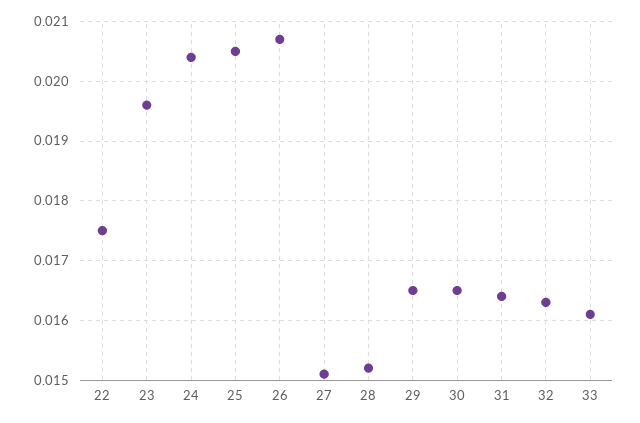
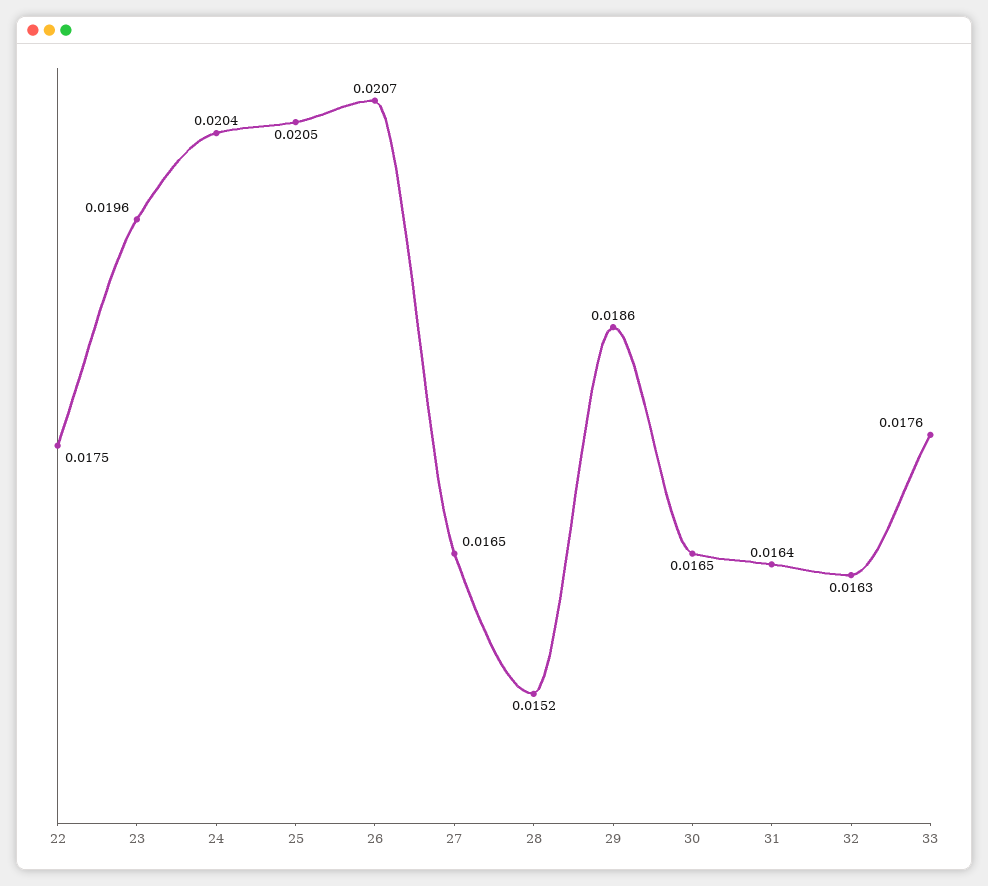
  {
    "22": 0.0175,
    "23": 0.0196,
    "24": 0.0204,
    "25": 0.0205,
    "26": 0.0207,
-   "27": 0.015,
+   "27": 0.0165,
    "28": 0.0152,
-   "29": 0.0165,
+   "29": 0.0186,
    "30": 0.0165,
    "31": 0.0164,
    "32": 0.0163,
-   "33": 0.016
+   "33": 0.0176
  }

